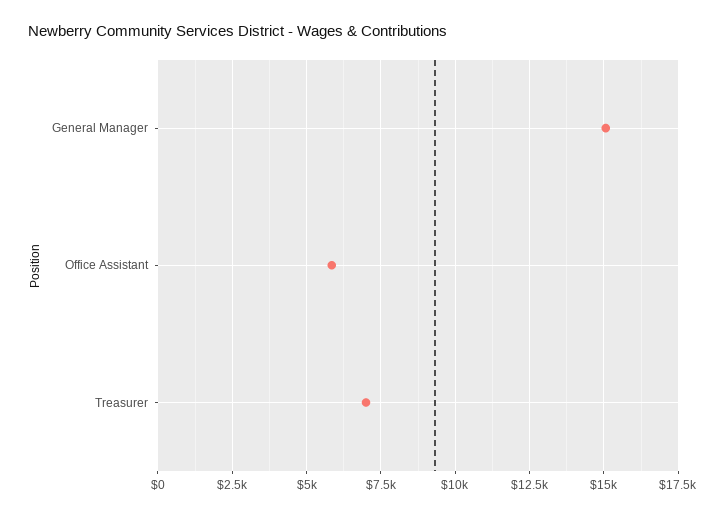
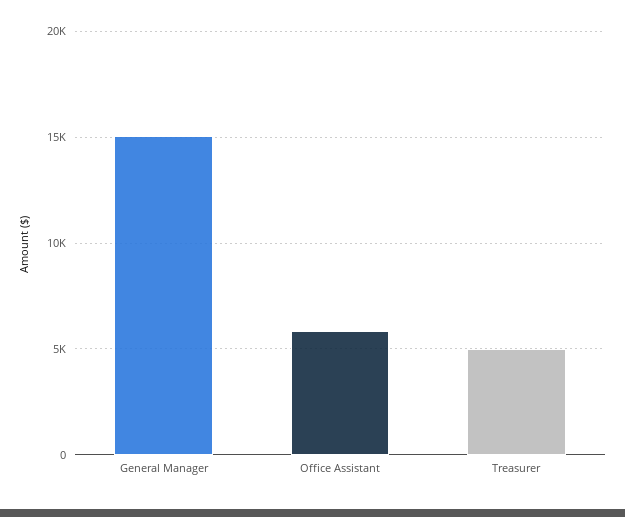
  {
    "General Manager": 15000,
    "Office Assistant": 5750,
-   "Treasurer": 7000
+   "Treasurer": 5000
  }

